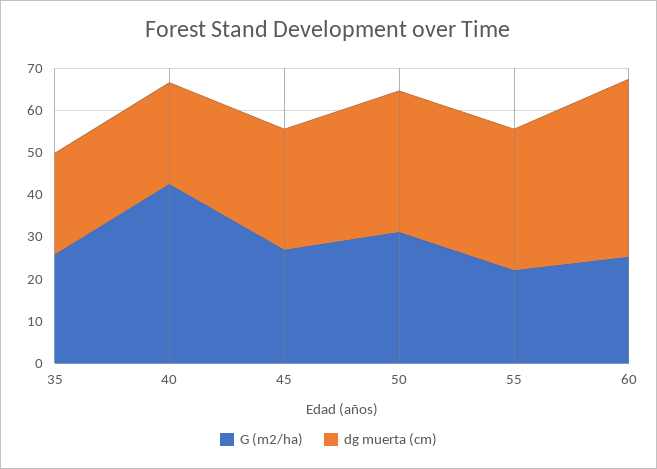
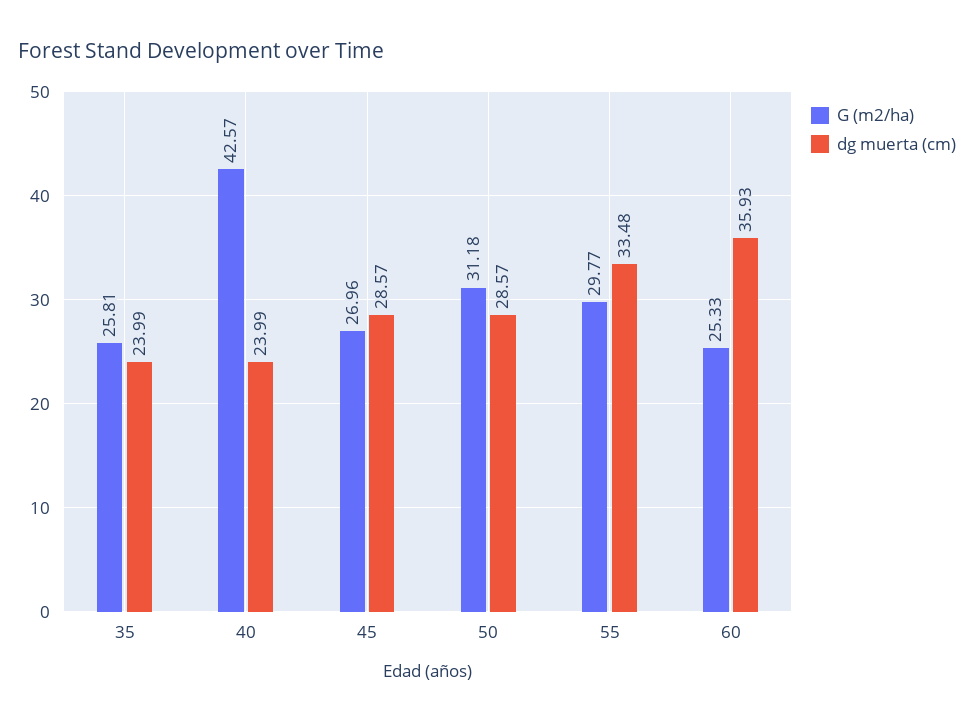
  {
    "G (m2/ha)": {
      "35": 25.81,
      "40": 42.57,
      "45": 26.96,
      "50": 31.18,
-     "55": 22,
+     "55": 29.77,
      "60": 25.33
    },
    "dg muerta (cm)": {
      "35": 23.99,
      "40": 23.99,
      "45": 28.57,
-     "50": 34,
+     "50": 28.57,
      "55": 33.48,
-     "60": 42
+     "60": 35.93
    }
  }

